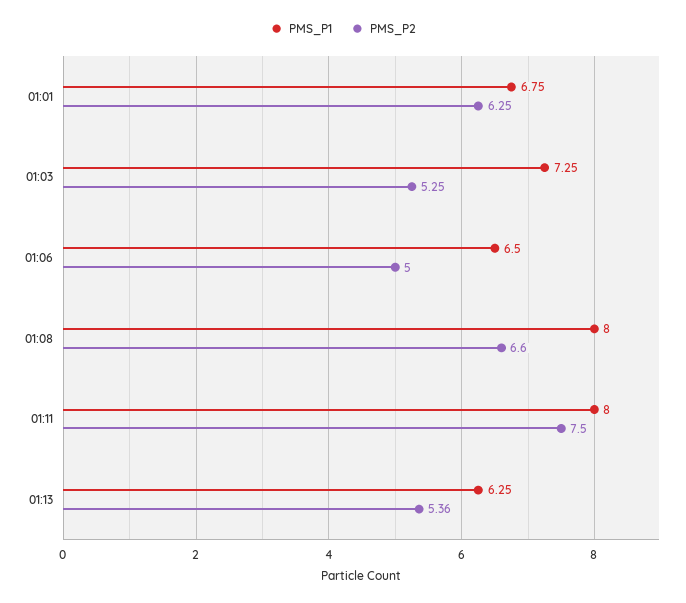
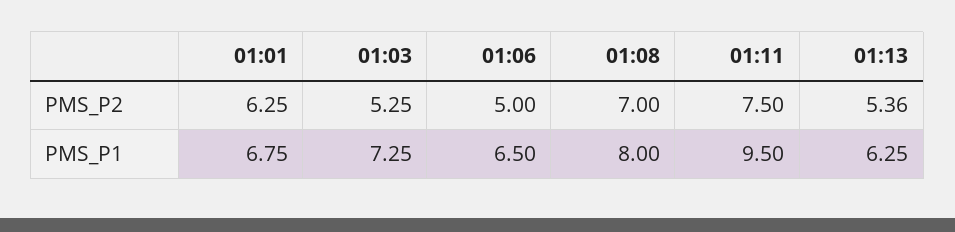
  {
    "PMS_P1": {
      "01:01": 6.75,
      "01:03": 7.25,
      "01:06": 6.5,
      "01:08": 8,
-     "01:11": 8,
+     "01:11": 9.5,
      "01:13": 6.25
    },
    "PMS_P2": {
      "01:01": 6.25,
      "01:03": 5.25,
      "01:06": 5,
-     "01:08": 6.6,
+     "01:08": 7,
      "01:11": 7.5,
      "01:13": 5.36
    }
  }

